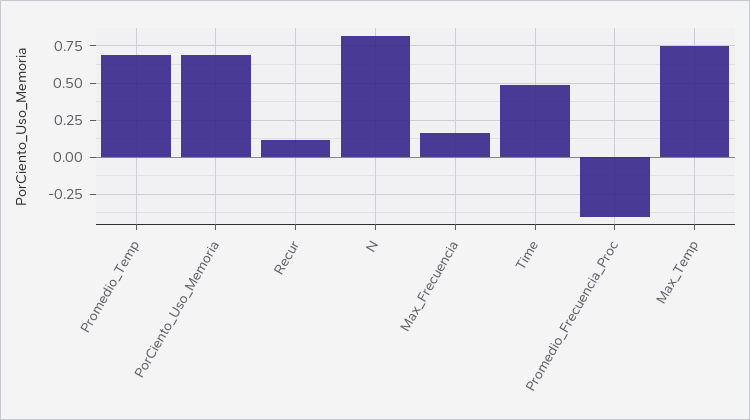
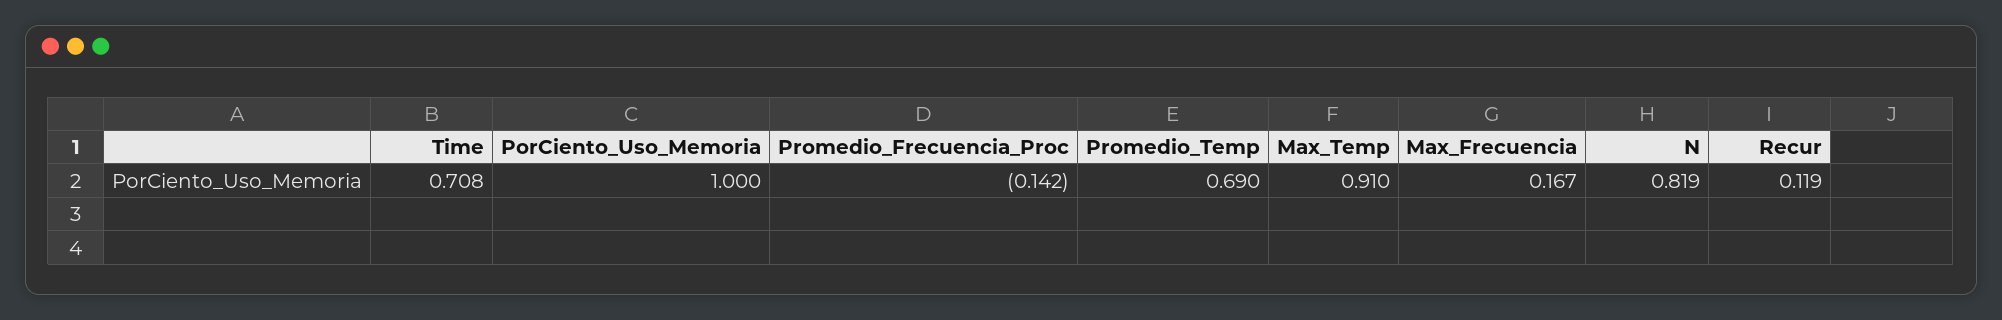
  {
    "Promedio_Temp": 0.69,
-   "PorCiento_Uso_Memoria": 0.7,
+   "PorCiento_Uso_Memoria": 1,
    "Recur": 0.119,
    "N": 0.819,
    "Max_Frecuencia": 0.167,
-   "Time": 0.5,
+   "Time": 0.708,
-   "Promedio_Frecuencia_Proc": -0.4,
+   "Promedio_Frecuencia_Proc": -0.142,
-   "Max_Temp": 0.75
+   "Max_Temp": 0.91
  }

